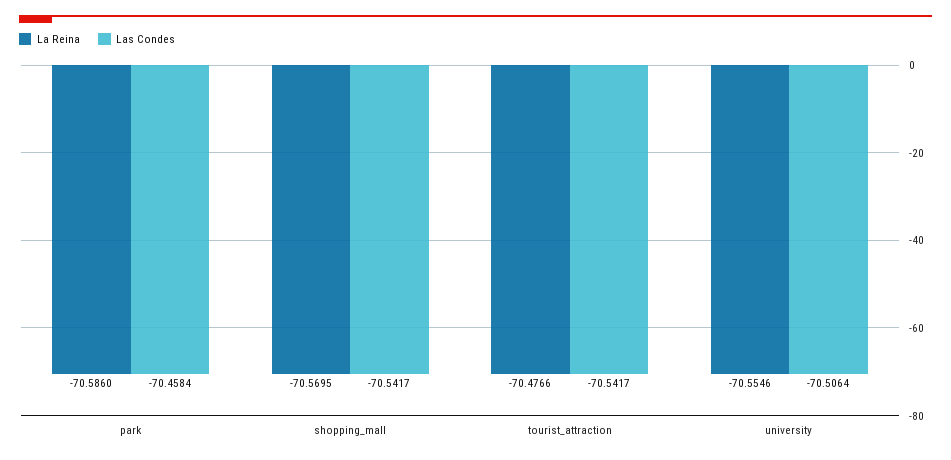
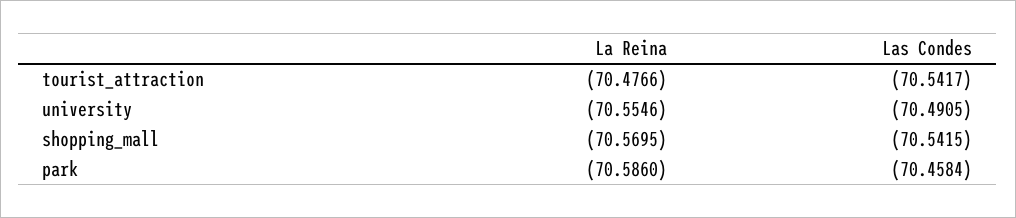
  {
    "La Reina": {
      "park": -70.586,
      "shopping_mall": -70.5695,
      "tourist_attraction": -70.4766,
      "university": -70.5546
    },
    "Las Condes": {
      "park": -70.4584,
-     "shopping_mall": -70.5417,
+     "shopping_mall": -70.5415,
      "tourist_attraction": -70.5417,
-     "university": -70.5064
+     "university": -70.4905
    }
  }

